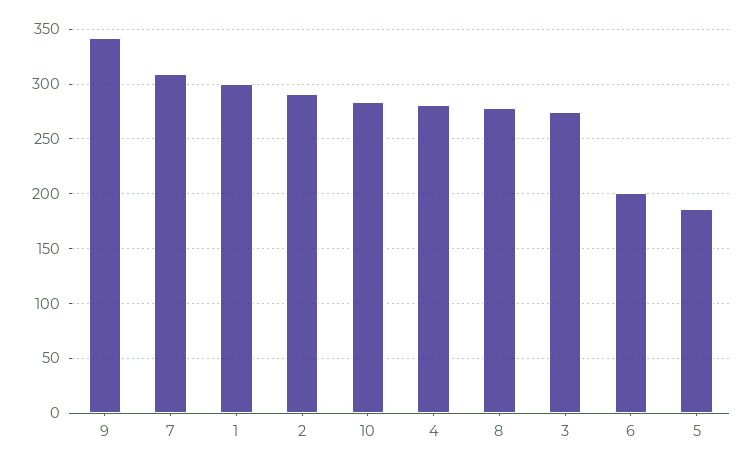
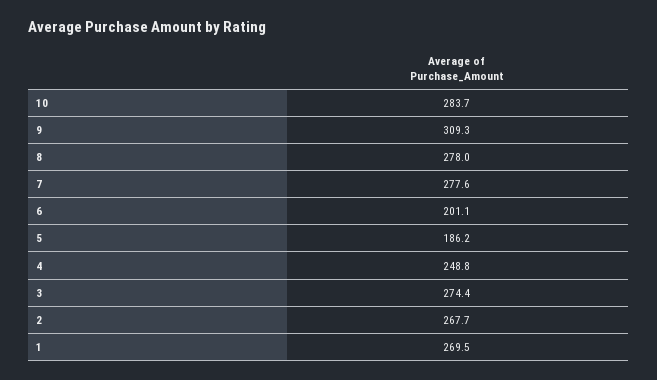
  {
-   "9": 340,
+   "9": 309.3,
-   "7": 310,
+   "7": 277.6,
-   "1": 300,
+   "1": 269.5,
-   "2": 290,
+   "2": 267.7,
    "10": 283.7,
-   "4": 280,
+   "4": 248.8,
    "8": 278,
    "3": 274.4,
    "6": 201.1,
    "5": 186.2
  }

